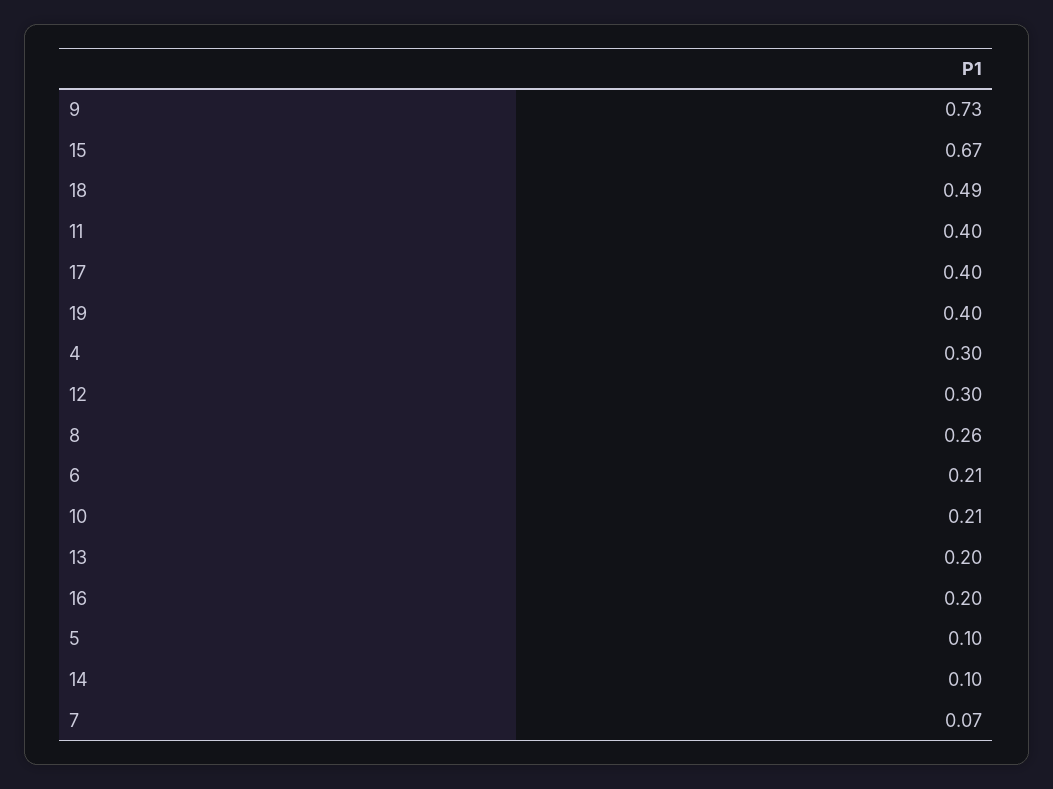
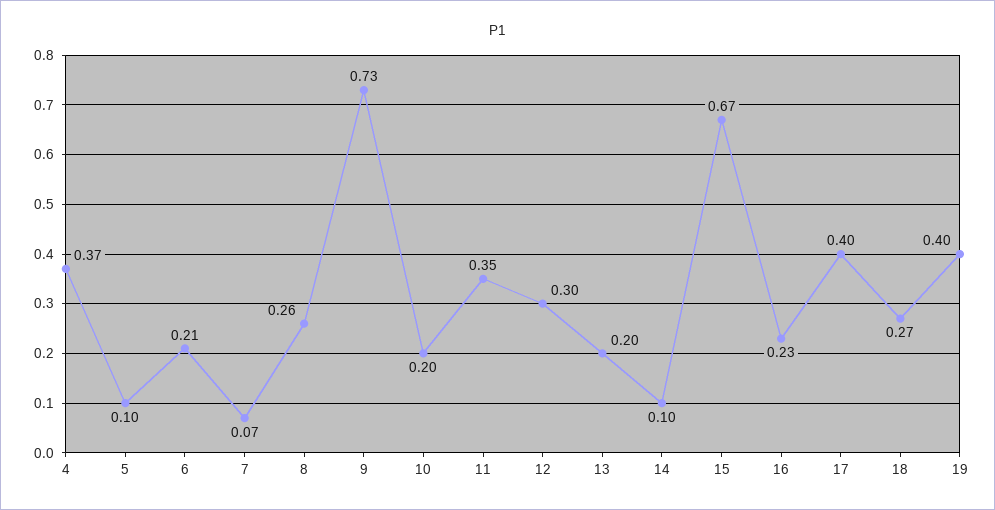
  {
    "9": 0.73,
    "15": 0.67,
-   "18": 0.49,
+   "18": 0.27,
-   "11": 0.4,
+   "11": 0.35,
    "17": 0.4,
    "19": 0.4,
-   "4": 0.3,
+   "4": 0.37,
    "12": 0.3,
    "8": 0.26,
    "6": 0.21,
-   "10": 0.21,
+   "10": 0.2,
    "13": 0.2,
-   "16": 0.2,
+   "16": 0.23,
    "5": 0.1,
    "14": 0.1,
    "7": 0.07
  }

